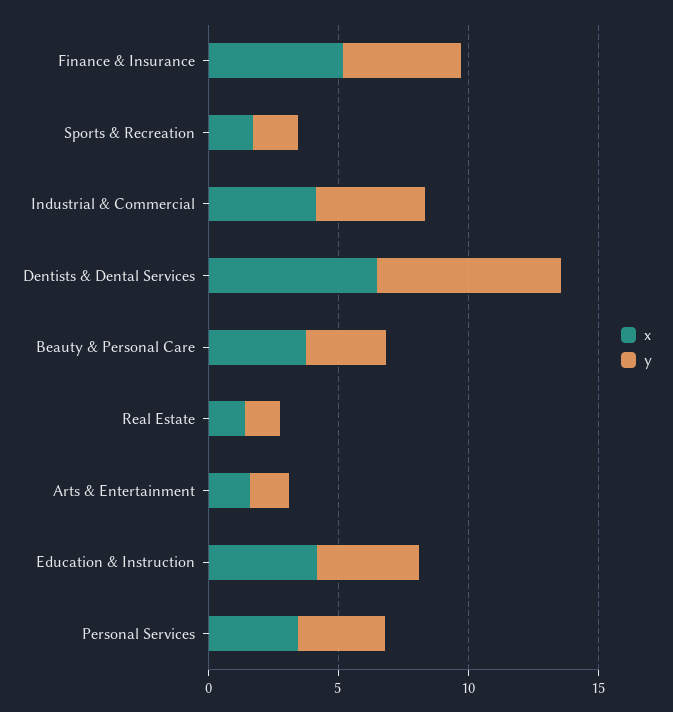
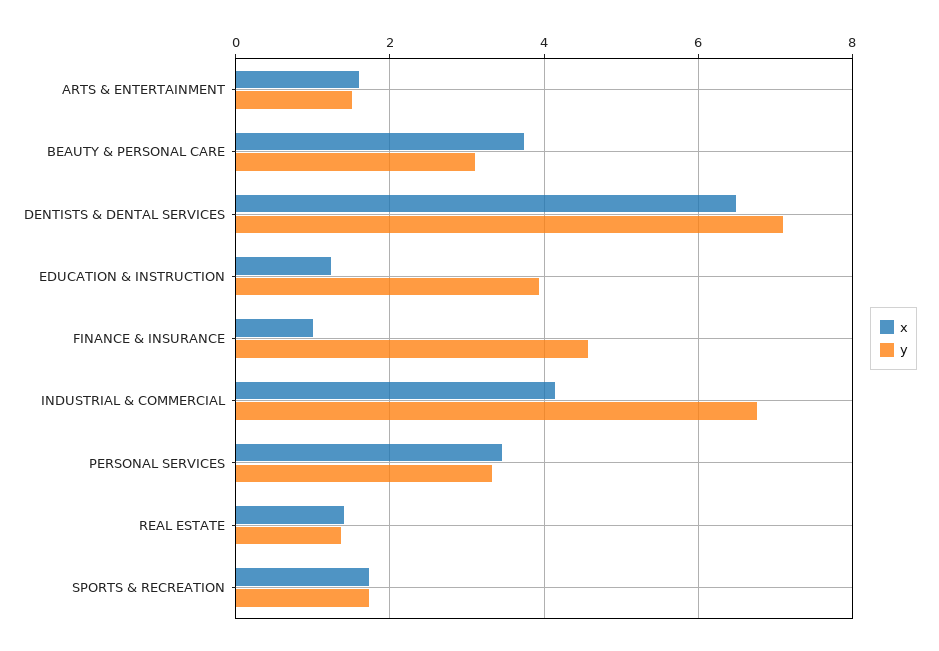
  {
    "x": {
-     "Finance & Insurance": 5,
+     "Finance & Insurance": 1,
      "Sports & Recreation": 1.8,
      "Industrial & Commercial": 4.2,
      "Dentists & Dental Services": 6.4,
      "Beauty & Personal Care": 3.8,
      "Real Estate": 1.4,
      "Arts & Entertainment": 1.6,
-     "Education & Instruction": 4,
+     "Education & Instruction": 1.2,
      "Personal Services": 3.4
    },
    "y": {
      "Finance & Insurance": 4.6,
      "Sports & Recreation": 1.8,
-     "Industrial & Commercial": 4,
+     "Industrial & Commercial": 6.8,
      "Dentists & Dental Services": 7.2,
      "Beauty & Personal Care": 3.2,
      "Real Estate": 1.4,
      "Arts & Entertainment": 1.6,
      "Education & Instruction": 4,
      "Personal Services": 3.4
    }
  }

